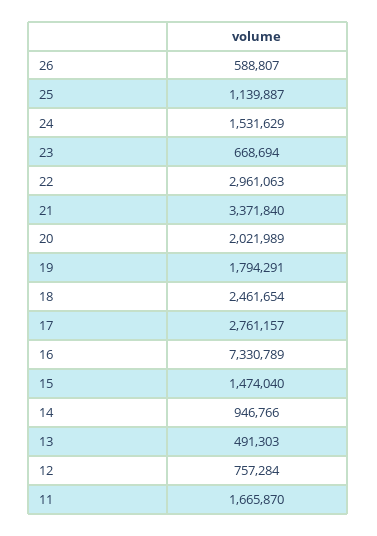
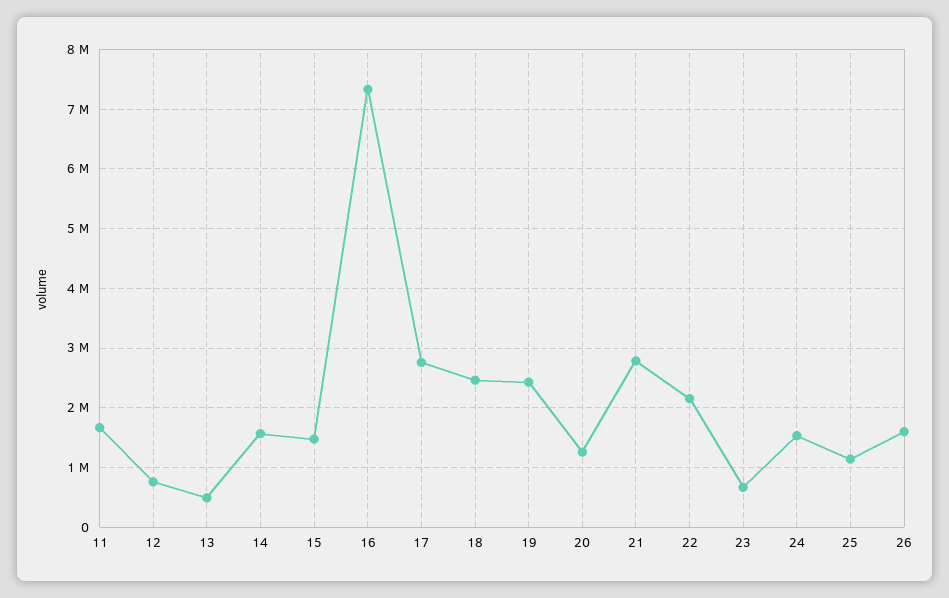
  {
-   "26": 588807,
+   "26": 1600000,
    "25": 1139887,
    "24": 1531629,
    "23": 668694,
-   "22": 2961063,
+   "22": 2200000,
-   "21": 3371840,
+   "21": 2800000,
-   "20": 2021989,
+   "20": 1200000,
-   "19": 1794291,
+   "19": 2400000,
    "18": 2461654,
    "17": 2761157,
    "16": 7330789,
    "15": 1474040,
-   "14": 946766,
+   "14": 1600000,
    "13": 491303,
    "12": 757284,
    "11": 1665870
  }

